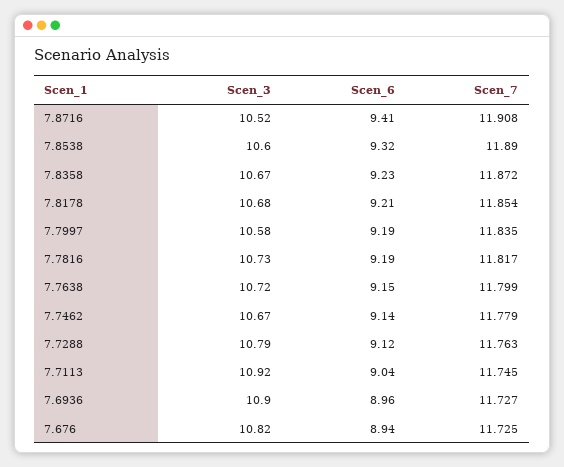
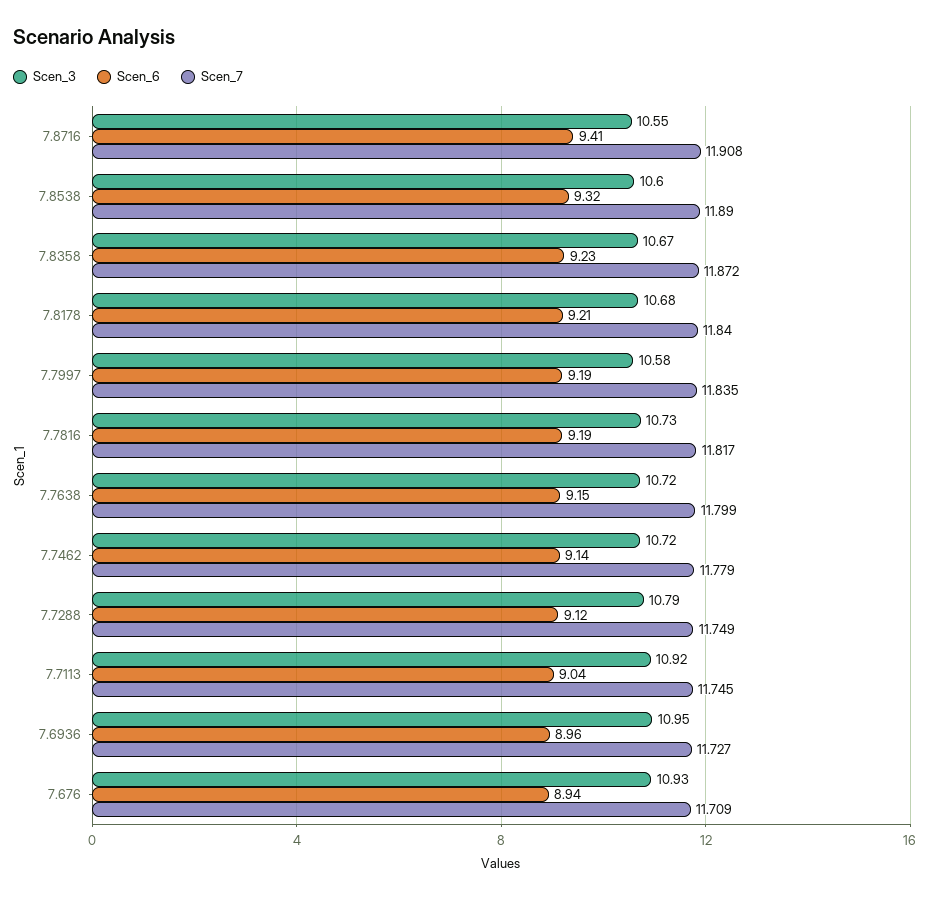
  {
    "Scen_3": {
-     "7.8716": 10.52,
+     "7.8716": 10.55,
      "7.8538": 10.6,
      "7.8358": 10.67,
      "7.8178": 10.68,
      "7.7997": 10.58,
      "7.7816": 10.73,
      "7.7638": 10.72,
-     "7.7462": 10.67,
+     "7.7462": 10.72,
      "7.7288": 10.79,
      "7.7113": 10.92,
-     "7.6936": 10.9,
+     "7.6936": 10.95,
-     "7.676": 10.82
+     "7.676": 10.93
    },
    "Scen_6": {
      "7.8716": 9.41,
      "7.8538": 9.32,
      "7.8358": 9.23,
      "7.8178": 9.21,
      "7.7997": 9.19,
      "7.7816": 9.19,
      "7.7638": 9.15,
      "7.7462": 9.14,
      "7.7288": 9.12,
      "7.7113": 9.04,
      "7.6936": 8.96,
      "7.676": 8.94
    },
    "Scen_7": {
      "7.8716": 11.908,
      "7.8538": 11.89,
      "7.8358": 11.872,
-     "7.8178": 11.854,
+     "7.8178": 11.84,
      "7.7997": 11.835,
      "7.7816": 11.817,
      "7.7638": 11.799,
      "7.7462": 11.779,
-     "7.7288": 11.763,
+     "7.7288": 11.749,
      "7.7113": 11.745,
      "7.6936": 11.727,
-     "7.676": 11.725
+     "7.676": 11.709
    }
  }

